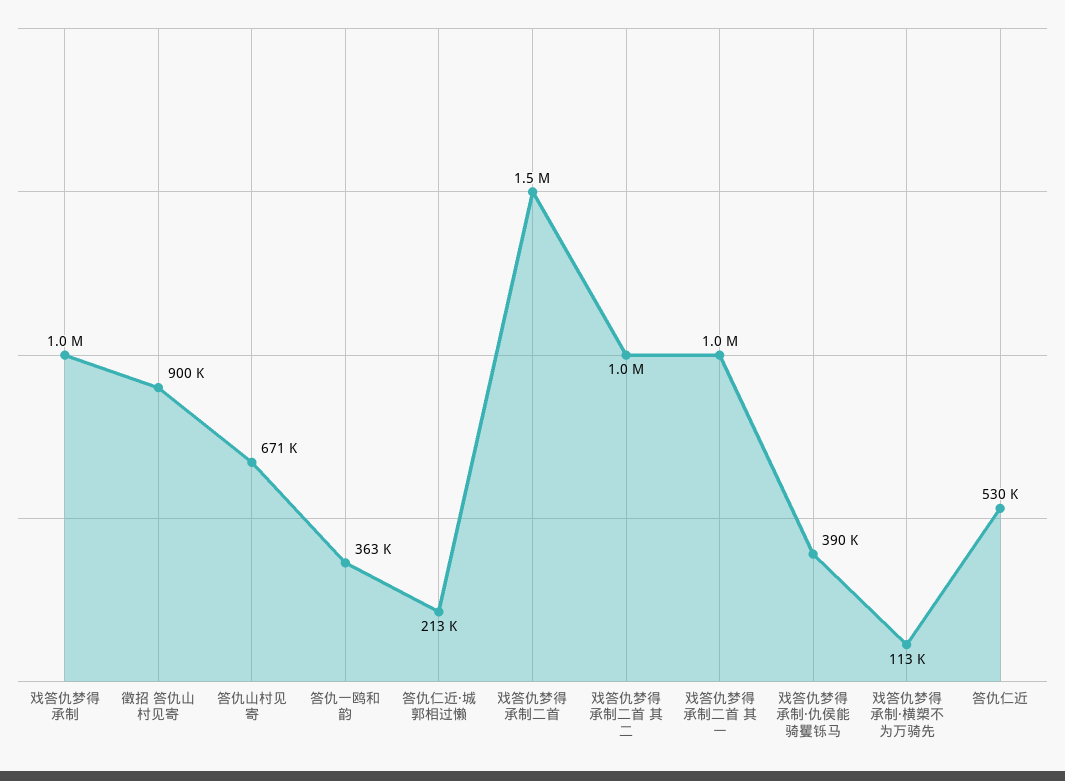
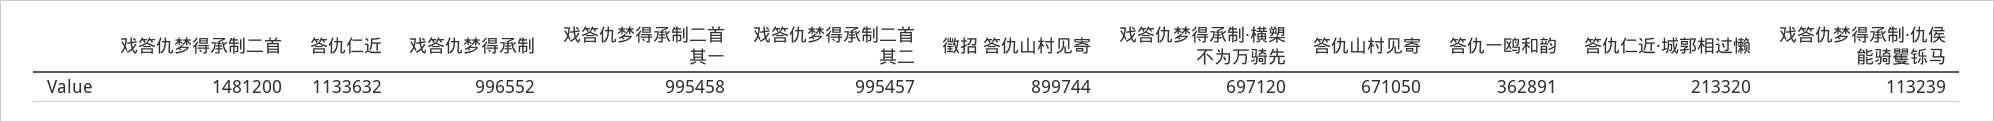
  {
    "戏答仇梦得承制": 996552,
    "徵招 答仇山村见寄": 899744,
    "答仇山村见寄": 671050,
    "答仇一鸥和韵": 362891,
    "答仇仁近·城郭相过懒": 213320,
    "戏答仇梦得承制二首": 1481200,
    "戏答仇梦得承制二首 其二": 995457,
    "戏答仇梦得承制二首 其一": 995458,
-   "戏答仇梦得承制·仇侯能骑矍铄马": 390000,
+   "戏答仇梦得承制·仇侯能骑矍铄马": 113239,
-   "戏答仇梦得承制·横槊不为万骑先": 113000,
+   "戏答仇梦得承制·横槊不为万骑先": 697120,
-   "答仇仁近": 530000
+   "答仇仁近": 1133632
  }

